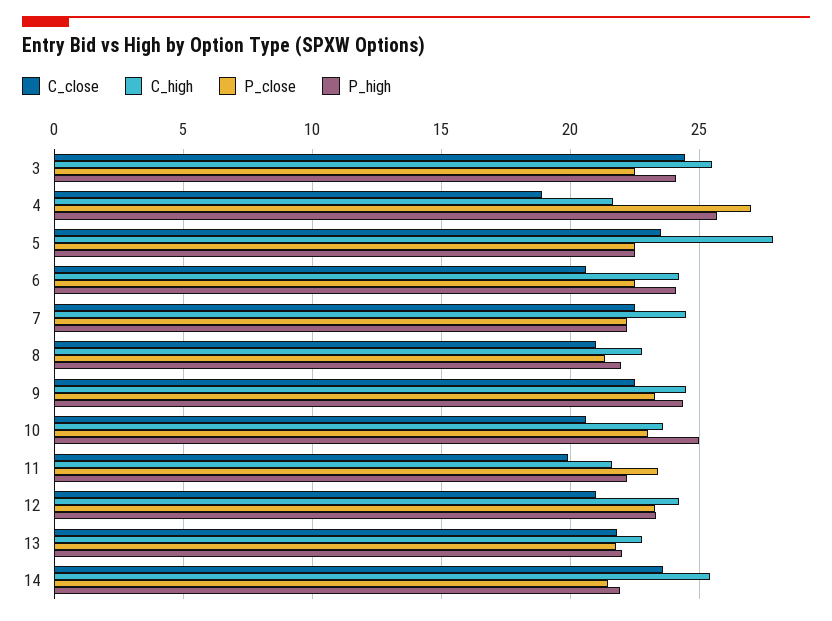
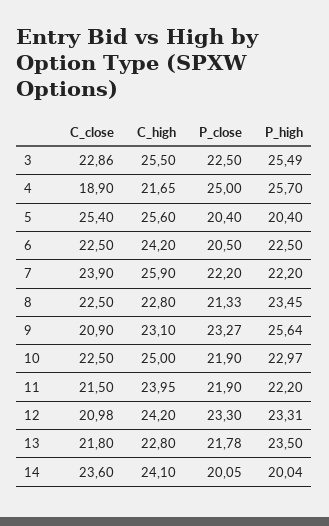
  {
    "C_close": {
-     "3": 24.5,
+     "3": 22.86,
      "4": 18.9,
-     "5": 23.5,
+     "5": 25.4,
-     "6": 20.5,
+     "6": 22.5,
-     "7": 22.5,
+     "7": 23.9,
-     "8": 21,
+     "8": 22.5,
-     "9": 22.5,
+     "9": 20.9,
-     "10": 20.5,
+     "10": 22.5,
-     "11": 20,
+     "11": 21.5,
      "12": 20.98,
      "13": 21.8,
      "14": 23.6
    },
    "C_high": {
      "3": 25.5,
      "4": 21.65,
-     "5": 28,
+     "5": 25.6,
      "6": 24.2,
-     "7": 24.5,
+     "7": 25.9,
      "8": 22.8,
-     "9": 24.5,
+     "9": 23.1,
-     "10": 23.5,
+     "10": 25,
-     "11": 21.5,
+     "11": 23.95,
      "12": 24.2,
      "13": 22.8,
-     "14": 25.5
+     "14": 24.1
    },
    "P_close": {
      "3": 22.5,
-     "4": 27,
+     "4": 25,
-     "5": 22.5,
+     "5": 20.4,
-     "6": 22.5,
+     "6": 20.5,
      "7": 22.2,
      "8": 21.33,
      "9": 23.27,
-     "10": 23,
+     "10": 21.9,
-     "11": 23.5,
+     "11": 21.9,
      "12": 23.3,
      "13": 21.78,
-     "14": 21.5
+     "14": 20.05
    },
    "P_high": {
-     "3": 24,
+     "3": 25.49,
      "4": 25.7,
-     "5": 22.5,
+     "5": 20.4,
-     "6": 24,
+     "6": 22.5,
      "7": 22.2,
-     "8": 22,
+     "8": 23.45,
-     "9": 24.5,
+     "9": 25.64,
-     "10": 25,
+     "10": 22.97,
      "11": 22.2,
      "12": 23.31,
-     "13": 22,
+     "13": 23.5,
-     "14": 22
+     "14": 20.04
    }
  }

